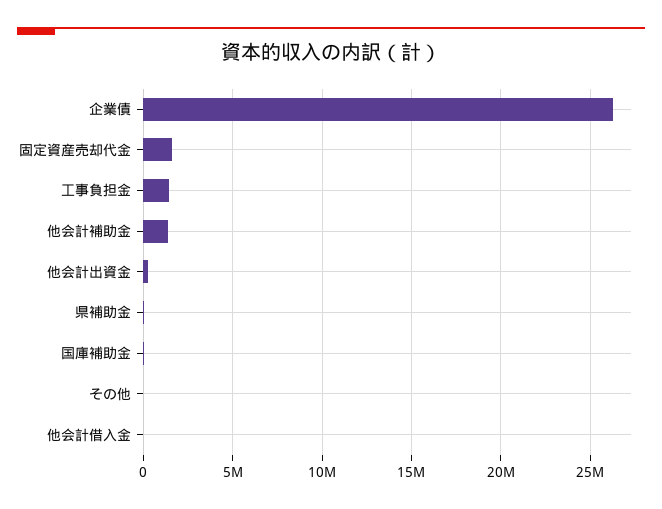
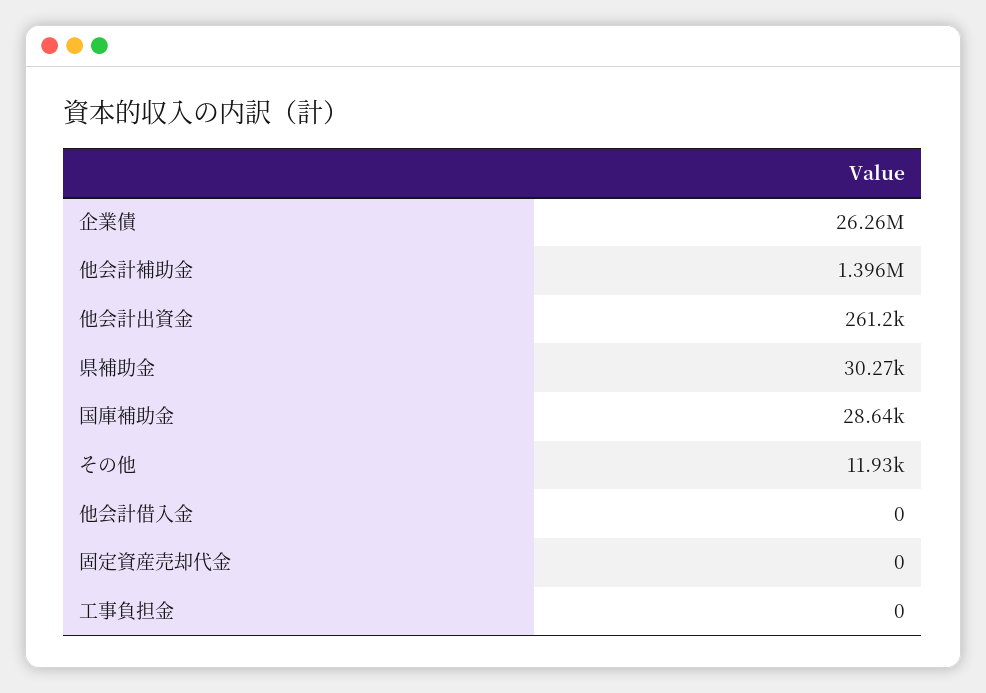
  {
    "企業債": 26260000,
-   "固定資産売却代金": 1500000,
+   "固定資産売却代金": 0,
-   "工事負担金": 1500000,
+   "工事負担金": 0,
    "他会計補助金": 1396000,
    "他会計出資金": 261200,
    "県補助金": 30270,
    "国庫補助金": 28640,
    "その他": 11930,
    "他会計借入金": 0
  }

